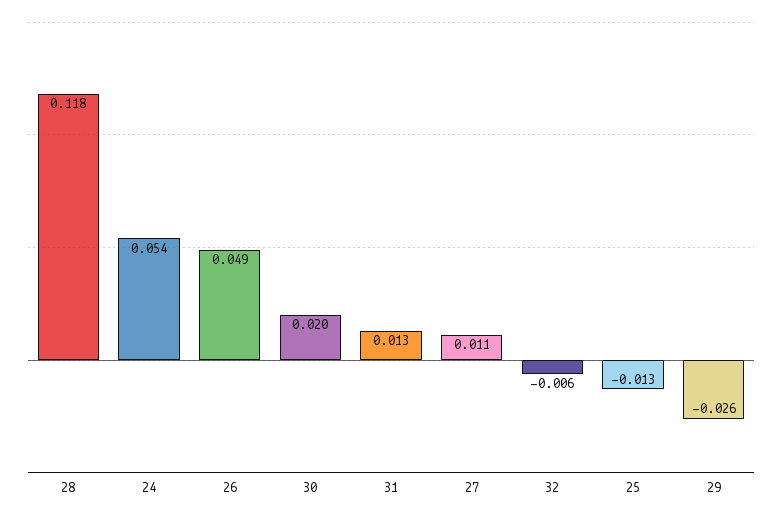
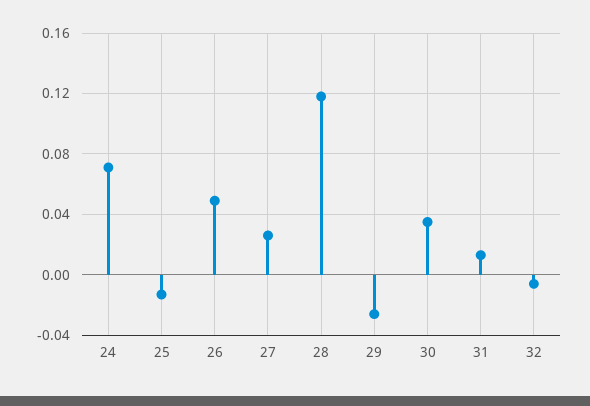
  {
    "28": 0.118,
-   "24": 0.054,
+   "24": 0.07,
    "26": 0.049,
-   "30": 0.02,
+   "30": 0.035,
    "31": 0.013,
-   "27": 0.011,
+   "27": 0.025,
    "32": -0.006,
    "25": -0.013,
    "29": -0.026
  }

